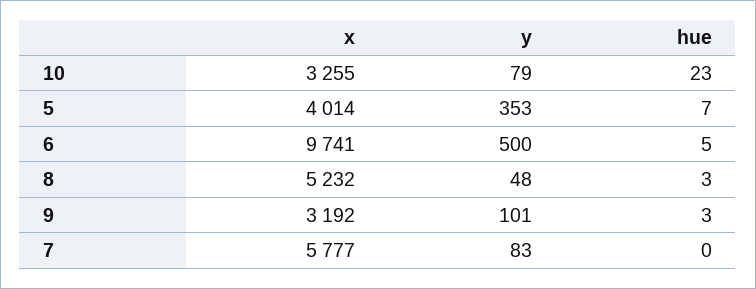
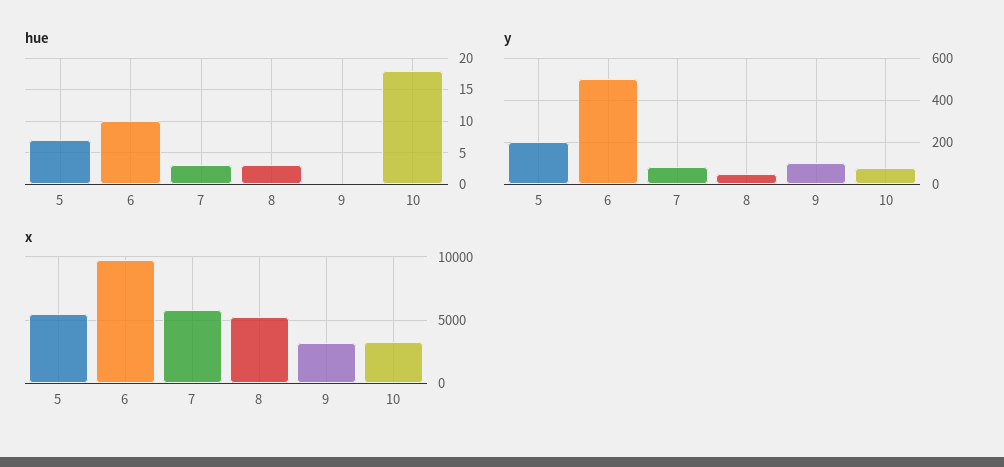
  {
    "x": {
      "10": 3255,
-     "5": 4014,
+     "5": 5500,
      "6": 9741,
      "8": 5232,
      "9": 3192,
      "7": 5777
    },
    "y": {
      "10": 79,
-     "5": 353,
+     "5": 200,
      "6": 500,
      "8": 48,
      "9": 101,
      "7": 83
    },
    "hue": {
-     "10": 23,
+     "10": 18,
      "5": 7,
-     "6": 5,
+     "6": 10,
      "8": 3,
-     "9": 3,
+     "9": 0,
-     "7": 0
+     "7": 3
    }
  }

